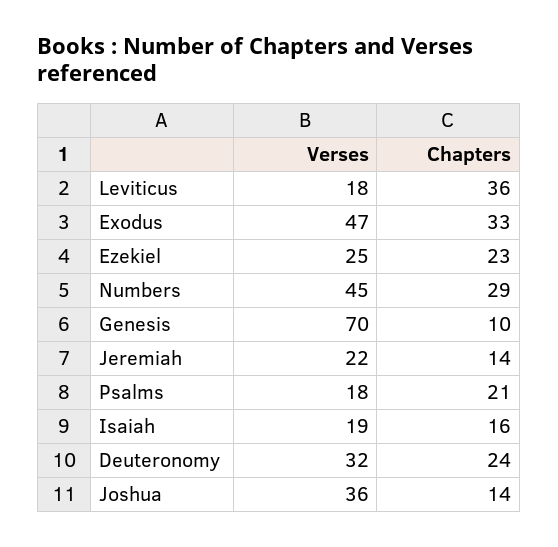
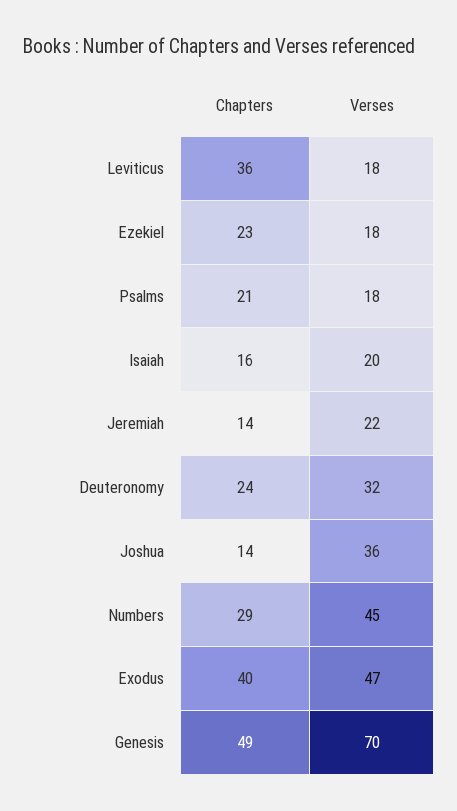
  {
    "Verses": {
      "Leviticus": 18,
      "Exodus": 47,
-     "Ezekiel": 25,
+     "Ezekiel": 18,
      "Numbers": 45,
      "Genesis": 70,
      "Jeremiah": 22,
      "Psalms": 18,
-     "Isaiah": 19,
+     "Isaiah": 20,
      "Deuteronomy": 32,
      "Joshua": 36
    },
    "Chapters": {
      "Leviticus": 36,
-     "Exodus": 33,
+     "Exodus": 40,
      "Ezekiel": 23,
      "Numbers": 29,
-     "Genesis": 10,
+     "Genesis": 49,
      "Jeremiah": 14,
      "Psalms": 21,
      "Isaiah": 16,
      "Deuteronomy": 24,
      "Joshua": 14
    }
  }

